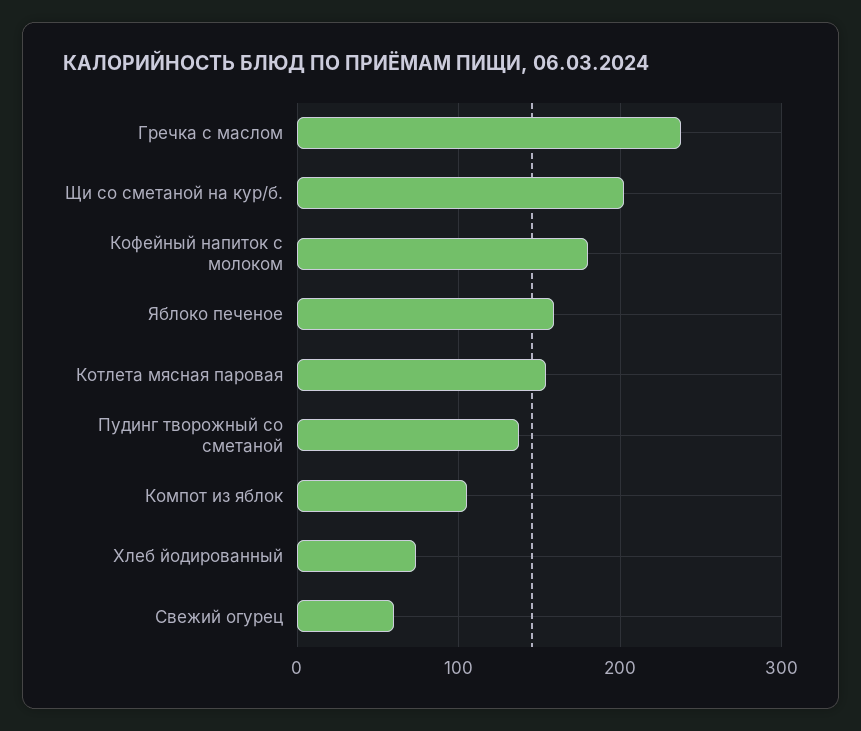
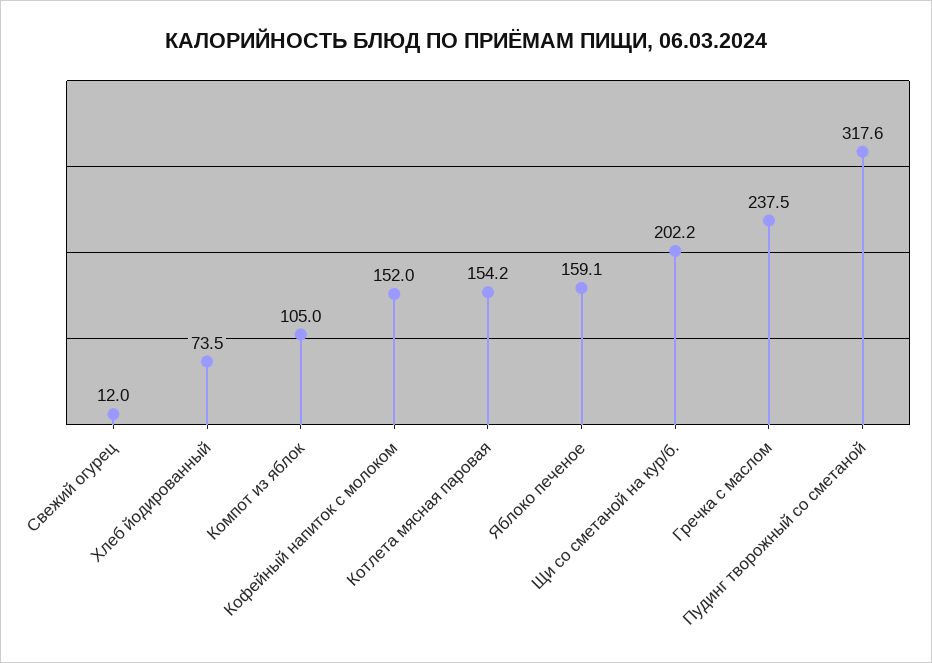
  {
    "Гречка с маслом": 237.5,
    "Щи со сметаной на кур/б.": 202.2,
-   "Кофейный напиток с молоком": 180,
+   "Кофейный напиток с молоком": 152,
    "Яблоко печеное": 159.1,
    "Котлета мясная паровая": 154.2,
-   "Пудинг творожный со сметаной": 140,
+   "Пудинг творожный со сметаной": 317.6,
    "Компот из яблок": 105,
    "Хлеб йодированный": 73.5,
-   "Свежий огурец": 60
+   "Свежий огурец": 12
  }

